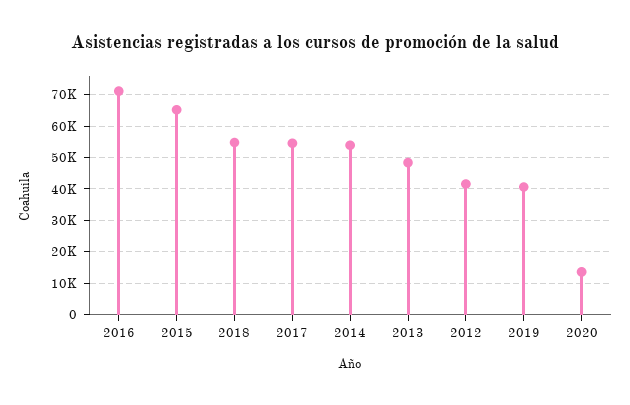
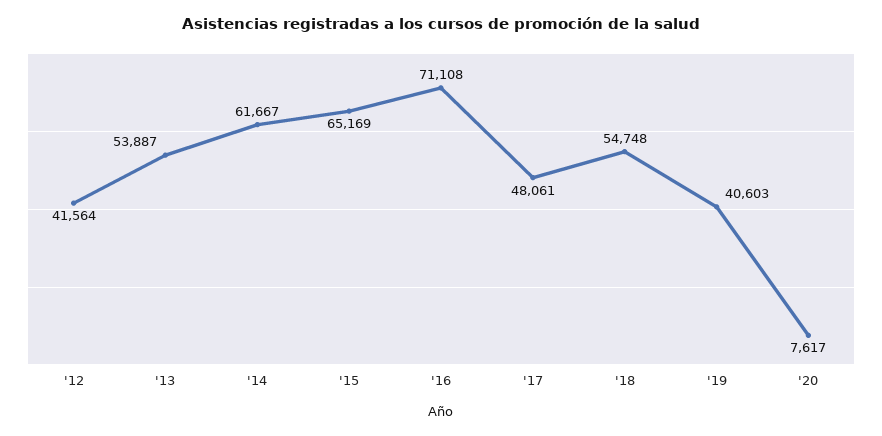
  {
    "2016": 71108,
    "2015": 65169,
    "2018": 54748,
-   "2017": 54000,
+   "2017": 48061,
-   "2014": 54000,
+   "2014": 61667,
-   "2013": 48000,
+   "2013": 53887,
    "2012": 41564,
    "2019": 40603,
-   "2020": 14000
+   "2020": 7617
  }

